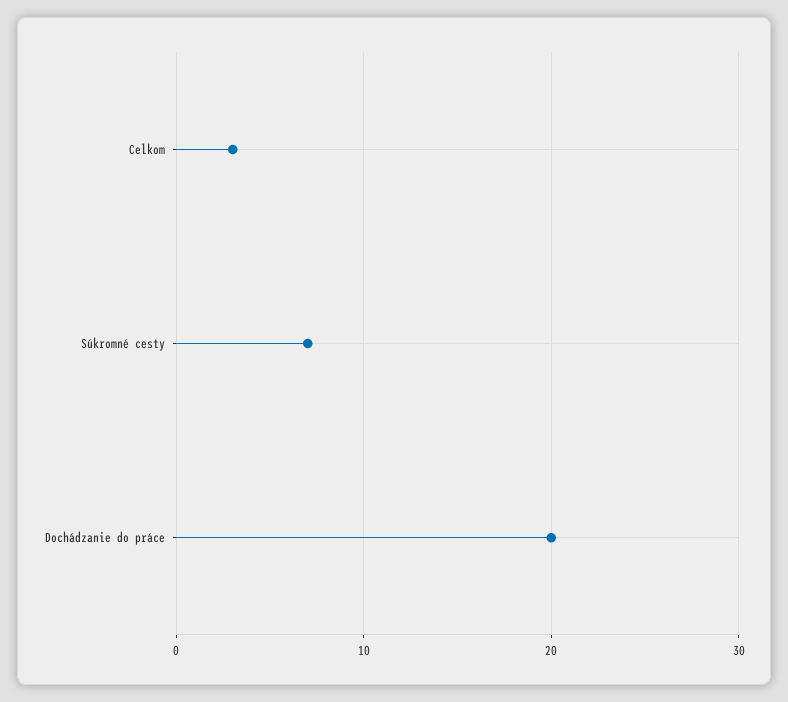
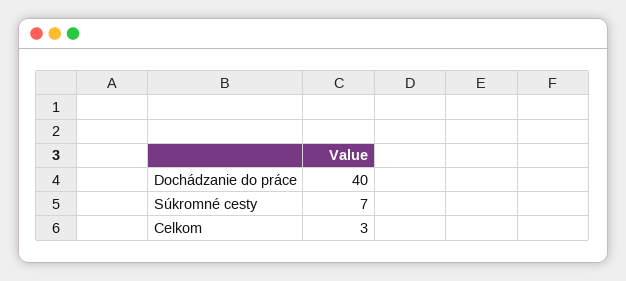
  {
    "Celkom": 3,
    "Súkromné cesty": 7,
-   "Dochádzanie do práce": 20
+   "Dochádzanie do práce": 40
  }

